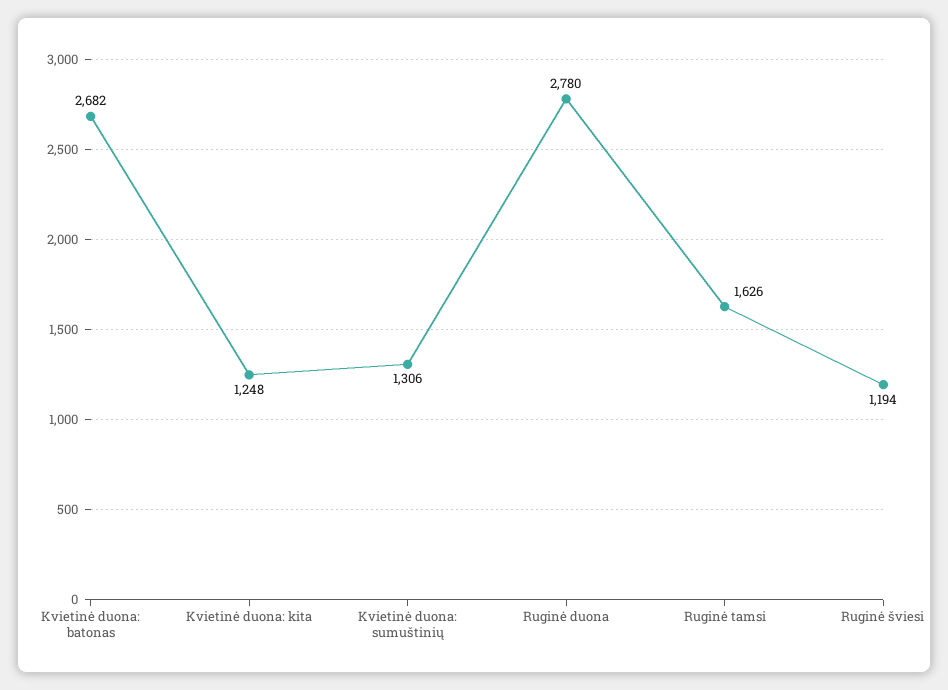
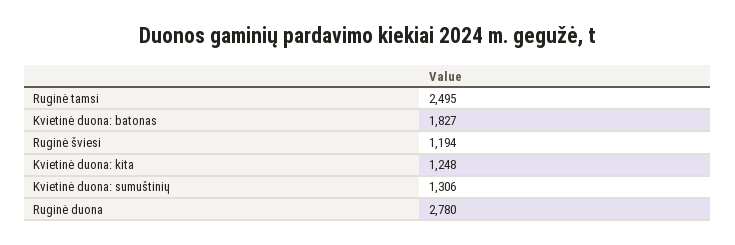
  {
-   "Kvietinė duona: batonas": 2682,
+   "Kvietinė duona: batonas": 1827,
    "Kvietinė duona: kita": 1248,
    "Kvietinė duona: sumuštinių": 1306,
    "Ruginė duona": 2780,
-   "Ruginė tamsi": 1626,
+   "Ruginė tamsi": 2495,
    "Ruginė šviesi": 1194
  }

